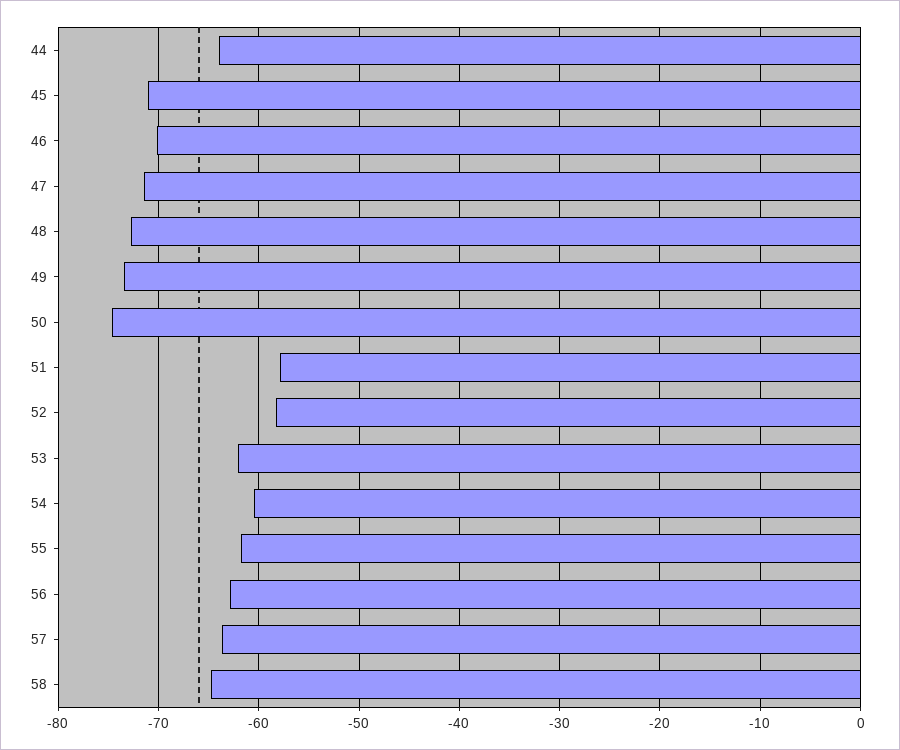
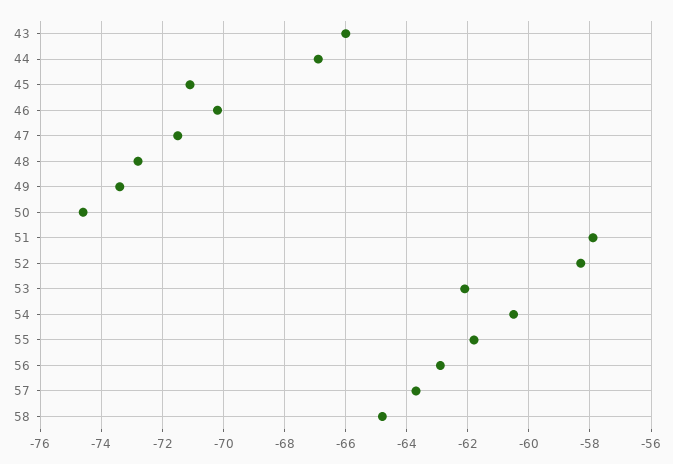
  {
-   "44": -64,
+   "44": -67,
    "45": -71,
    "46": -70,
    "47": -71.5,
    "48": -73,
    "49": -73.5,
    "50": -74.5,
    "51": -58,
    "52": -58.5,
    "53": -62,
    "54": -60.5,
    "55": -62,
    "56": -63,
    "57": -63.5,
-   "58": -65
+   "58": -65,
+   "43": -66
  }

